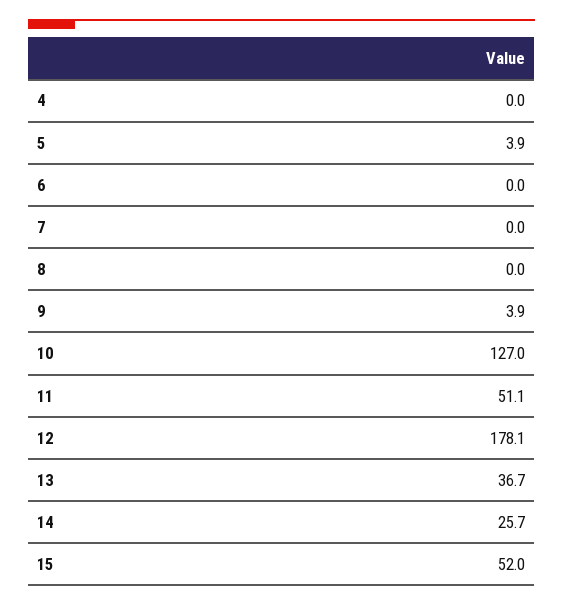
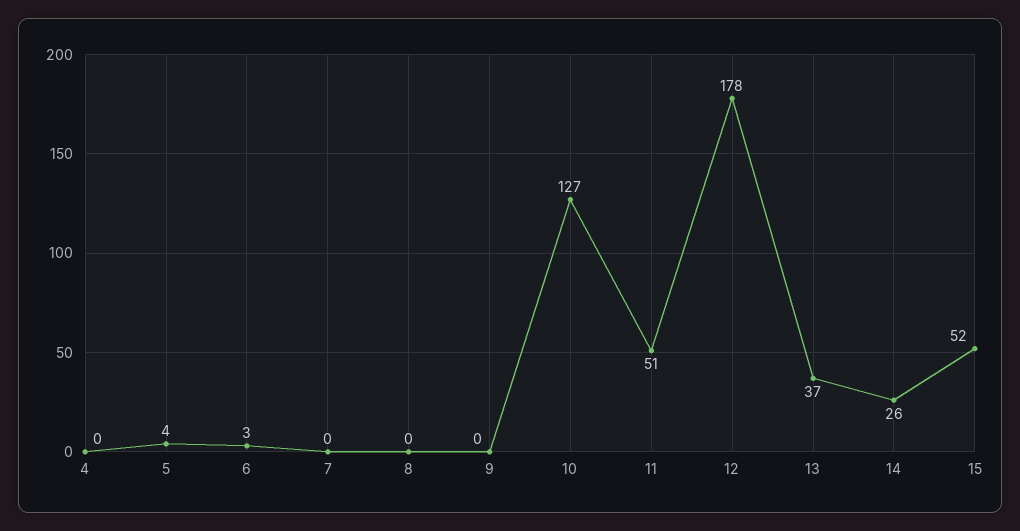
  {
    "4": 0,
    "5": 3.9,
-   "6": 0,
+   "6": 3,
    "7": 0,
    "8": 0,
-   "9": 3.9,
+   "9": 0,
    "10": 127,
    "11": 51.1,
    "12": 178.1,
    "13": 36.7,
    "14": 25.7,
    "15": 52
  }

